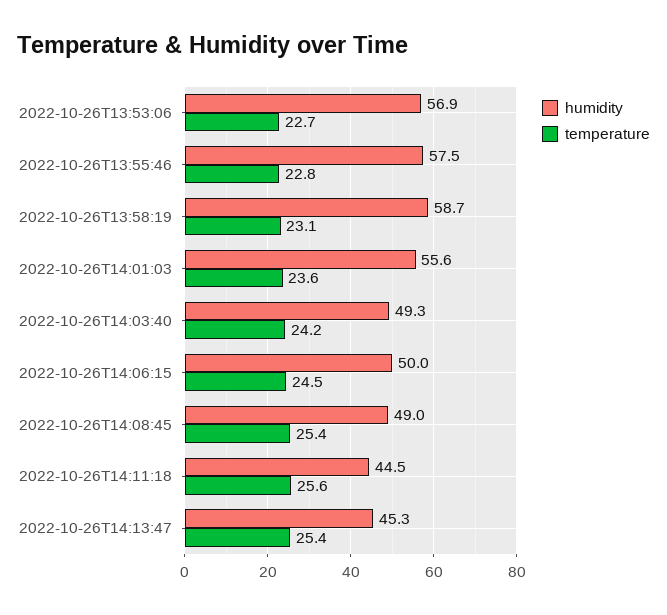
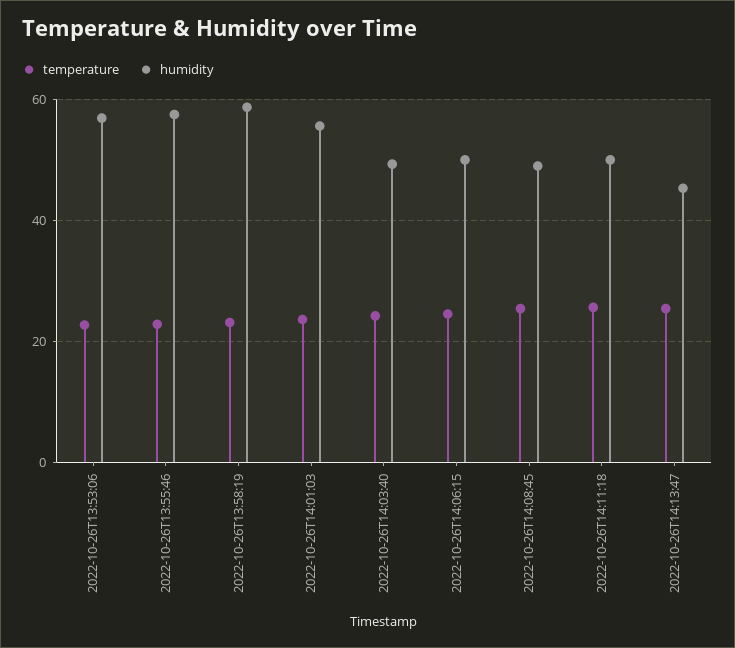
  {
    "humidity": {
      "2022-10-26T13:53:06": 56.9,
      "2022-10-26T13:55:46": 57.5,
      "2022-10-26T13:58:19": 58.7,
      "2022-10-26T14:01:03": 55.6,
      "2022-10-26T14:03:40": 49.3,
      "2022-10-26T14:06:15": 50,
      "2022-10-26T14:08:45": 49,
-     "2022-10-26T14:11:18": 44.5,
+     "2022-10-26T14:11:18": 50,
      "2022-10-26T14:13:47": 45.3
    },
    "temperature": {
      "2022-10-26T13:53:06": 22.7,
      "2022-10-26T13:55:46": 22.8,
      "2022-10-26T13:58:19": 23.1,
      "2022-10-26T14:01:03": 23.6,
      "2022-10-26T14:03:40": 24.2,
      "2022-10-26T14:06:15": 24.5,
      "2022-10-26T14:08:45": 25.4,
      "2022-10-26T14:11:18": 25.6,
      "2022-10-26T14:13:47": 25.4
    }
  }

